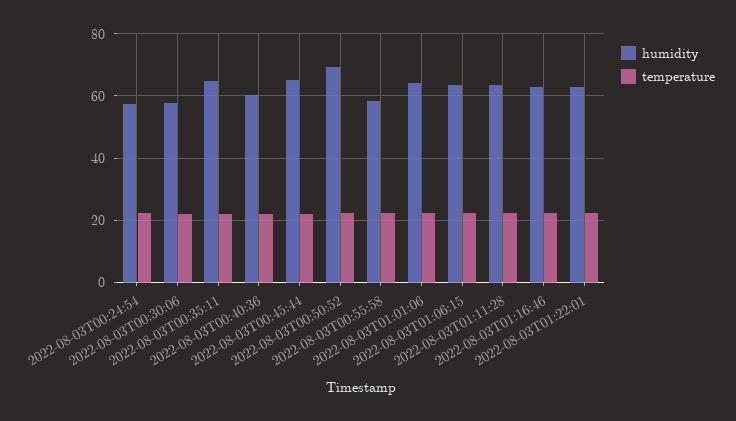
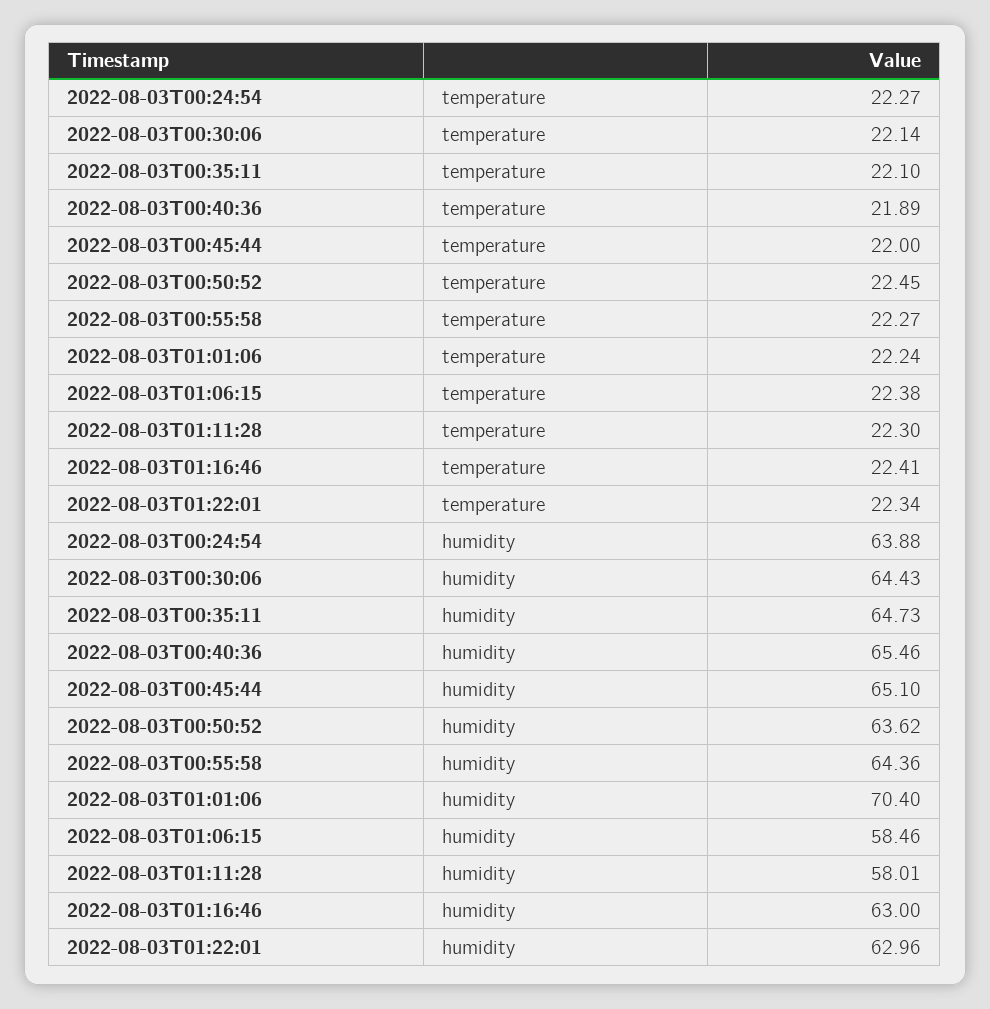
  {
    "humidity": {
-     "2022-08-03T00:24:54": 58,
+     "2022-08-03T00:24:54": 63.88,
-     "2022-08-03T00:30:06": 58,
+     "2022-08-03T00:30:06": 64.43,
      "2022-08-03T00:35:11": 64.73,
-     "2022-08-03T00:40:36": 60,
+     "2022-08-03T00:40:36": 65.46,
      "2022-08-03T00:45:44": 65.1,
-     "2022-08-03T00:50:52": 70,
+     "2022-08-03T00:50:52": 63.62,
-     "2022-08-03T00:55:58": 58,
+     "2022-08-03T00:55:58": 64.36,
-     "2022-08-03T01:01:06": 64,
+     "2022-08-03T01:01:06": 70.4,
-     "2022-08-03T01:06:15": 64,
+     "2022-08-03T01:06:15": 58.46,
-     "2022-08-03T01:11:28": 64,
+     "2022-08-03T01:11:28": 58.01,
      "2022-08-03T01:16:46": 63,
      "2022-08-03T01:22:01": 62.96
    },
    "temperature": {
      "2022-08-03T00:24:54": 22.27,
      "2022-08-03T00:30:06": 22.14,
      "2022-08-03T00:35:11": 22.1,
      "2022-08-03T00:40:36": 21.89,
      "2022-08-03T00:45:44": 22,
      "2022-08-03T00:50:52": 22.45,
      "2022-08-03T00:55:58": 22.27,
      "2022-08-03T01:01:06": 22.24,
      "2022-08-03T01:06:15": 22.38,
      "2022-08-03T01:11:28": 22.3,
      "2022-08-03T01:16:46": 22.41,
      "2022-08-03T01:22:01": 22.34
    }
  }

